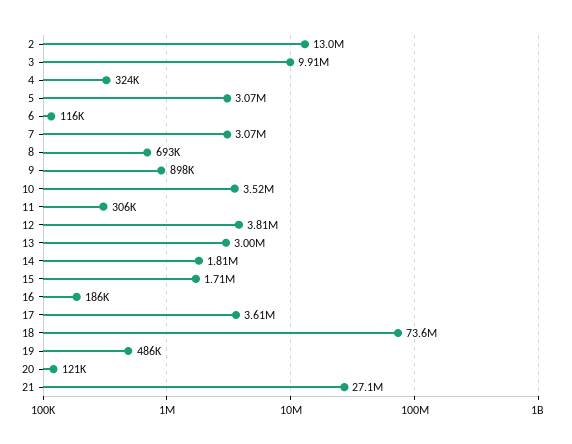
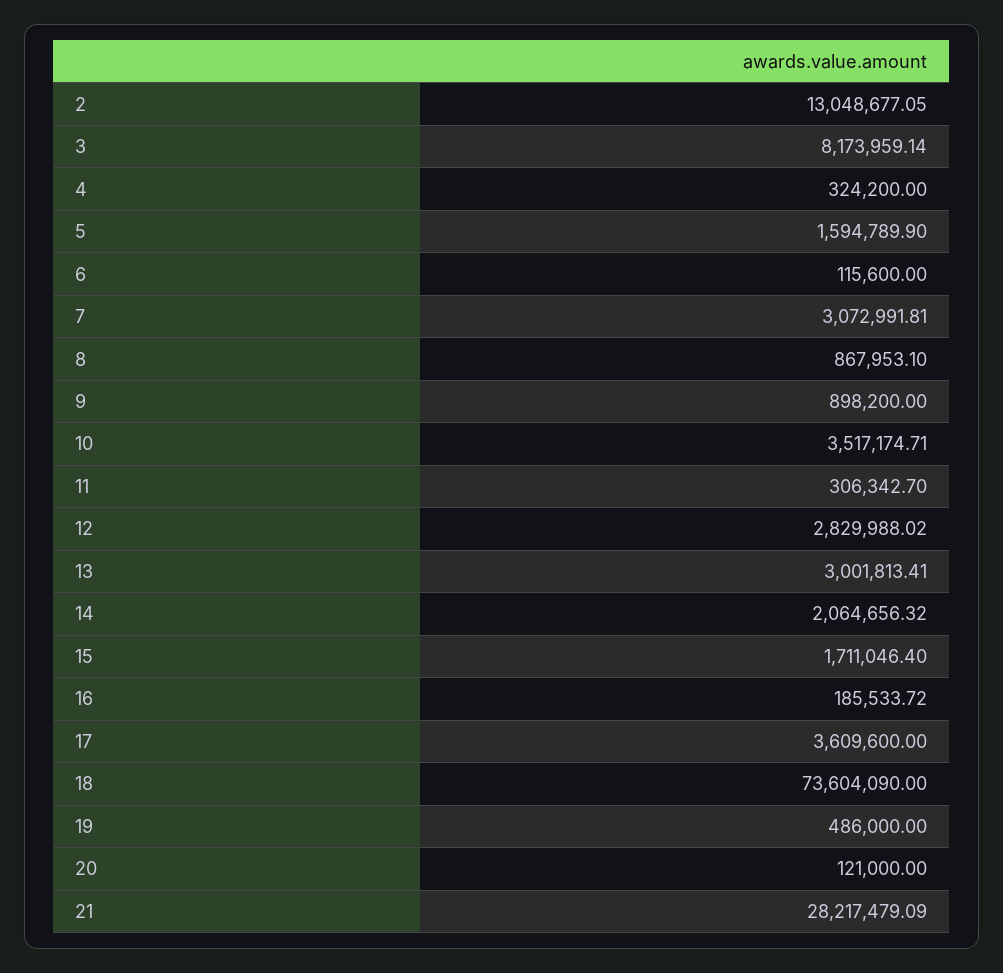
  {
    "2": 13048677.05,
-   "3": 9910000,
+   "3": 8173959.14,
    "4": 324200,
-   "5": 3070000,
+   "5": 1594789.9,
    "6": 115600,
    "7": 3072991.81,
-   "8": 693000,
+   "8": 867953.1,
    "9": 898200,
    "10": 3517174.71,
    "11": 306342.7,
-   "12": 3810000,
+   "12": 2829988.02,
    "13": 3001813.41,
-   "14": 1810000,
+   "14": 2064656.32,
    "15": 1711046.4,
    "16": 185533.72,
    "17": 3609600,
    "18": 73604090,
    "19": 486000,
    "20": 121000,
-   "21": 27100000
+   "21": 28217479.09
  }

